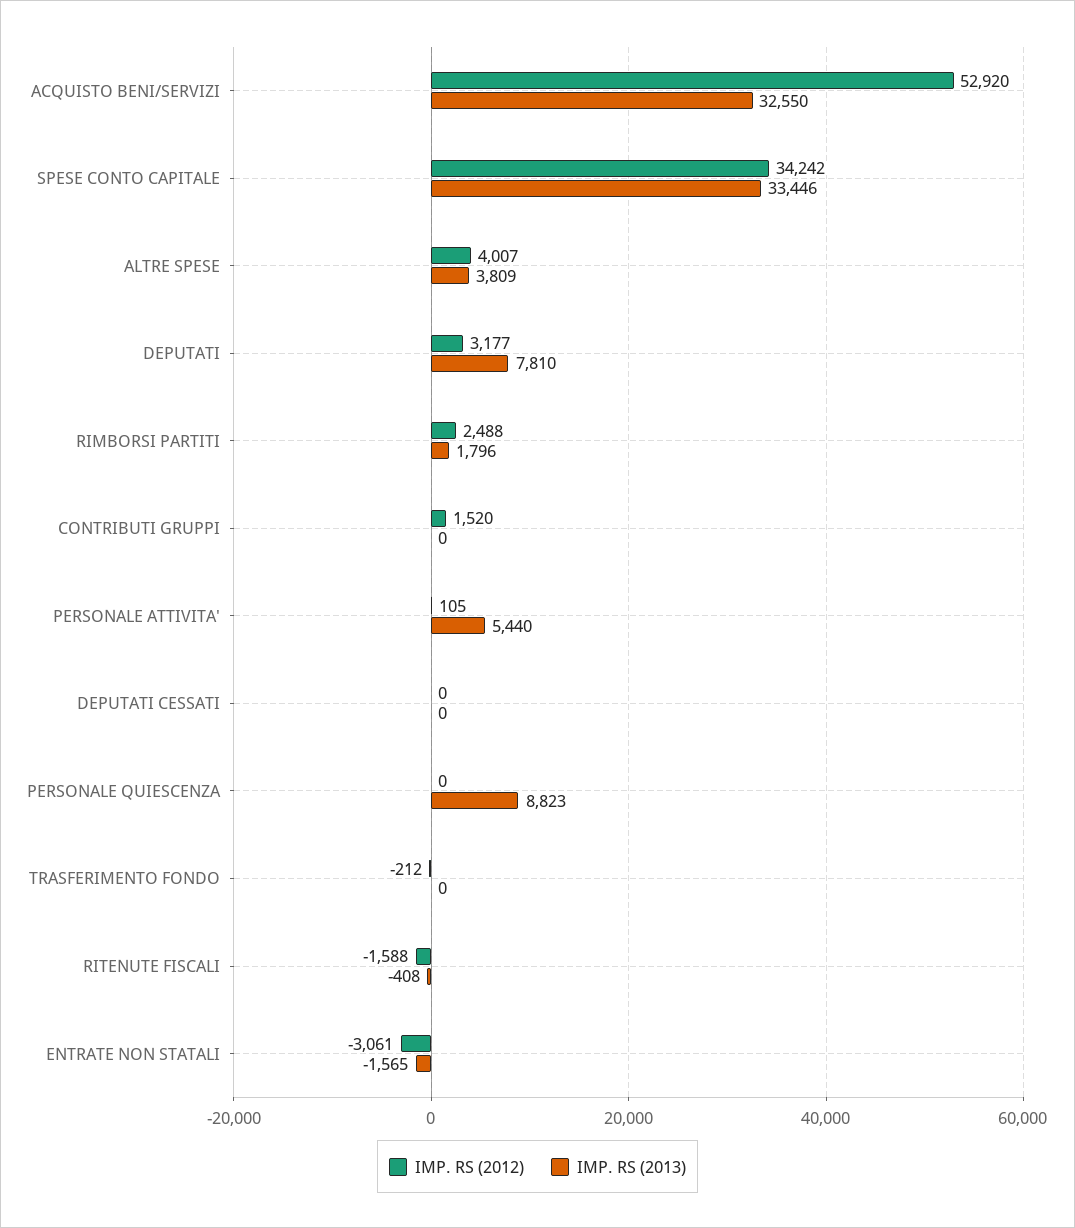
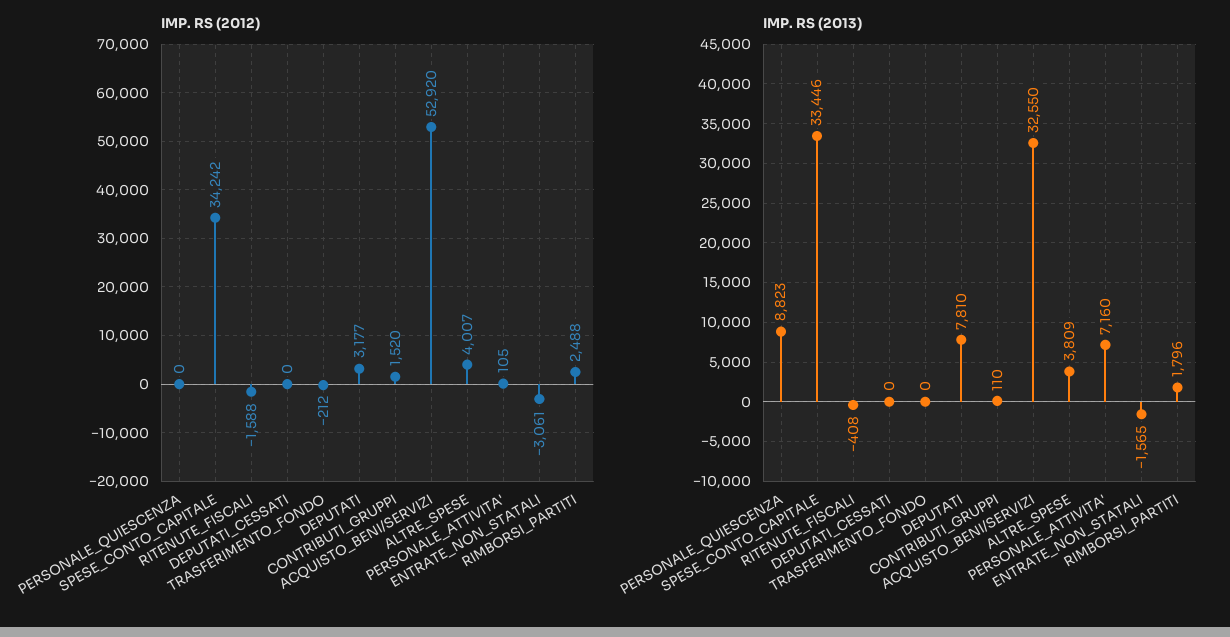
  {
    "IMP. RS (2012)": {
      "ACQUISTO BENI/SERVIZI": 52920,
      "SPESE CONTO CAPITALE": 34242,
      "ALTRE SPESE": 4007,
      "DEPUTATI": 3177,
      "RIMBORSI PARTITI": 2488,
      "CONTRIBUTI GRUPPI": 1520,
      "PERSONALE ATTIVITA'": 105,
      "DEPUTATI CESSATI": 0,
      "PERSONALE QUIESCENZA": 0,
      "TRASFERIMENTO FONDO": -212,
      "RITENUTE FISCALI": -1588,
      "ENTRATE NON STATALI": -3061
    },
    "IMP. RS (2013)": {
      "ACQUISTO BENI/SERVIZI": 32550,
      "SPESE CONTO CAPITALE": 33446,
      "ALTRE SPESE": 3809,
      "DEPUTATI": 7810,
      "RIMBORSI PARTITI": 1796,
-     "CONTRIBUTI GRUPPI": 0,
+     "CONTRIBUTI GRUPPI": 110,
-     "PERSONALE ATTIVITA'": 5440,
+     "PERSONALE ATTIVITA'": 7160,
      "DEPUTATI CESSATI": 0,
      "PERSONALE QUIESCENZA": 8823,
      "TRASFERIMENTO FONDO": 0,
      "RITENUTE FISCALI": -408,
      "ENTRATE NON STATALI": -1565
    }
  }

